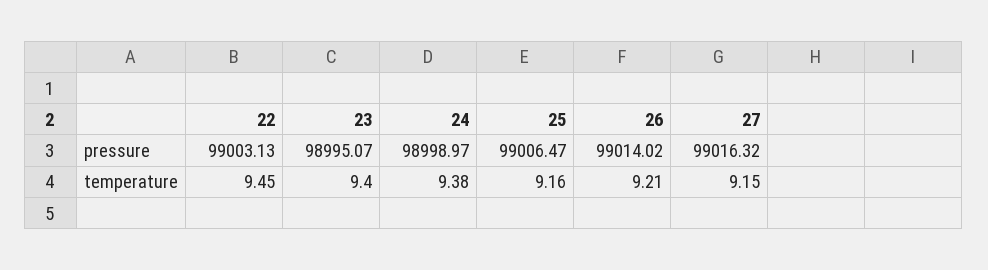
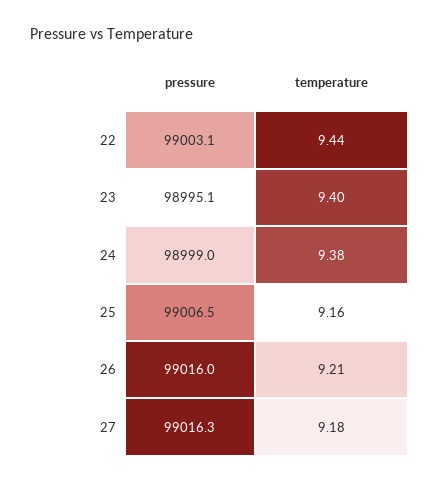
  {
    "22": {
      "pressure": 99003.13,
-     "temperature": 9.45
+     "temperature": 9.44
    },
    "23": {
      "pressure": 98995.07,
      "temperature": 9.4
    },
    "24": {
      "pressure": 98998.97,
      "temperature": 9.38
    },
    "25": {
      "pressure": 99006.47,
      "temperature": 9.16
    },
    "26": {
-     "pressure": 99014.02,
+     "pressure": 99016,
      "temperature": 9.21
    },
    "27": {
      "pressure": 99016.32,
-     "temperature": 9.15
+     "temperature": 9.18
    }
  }

